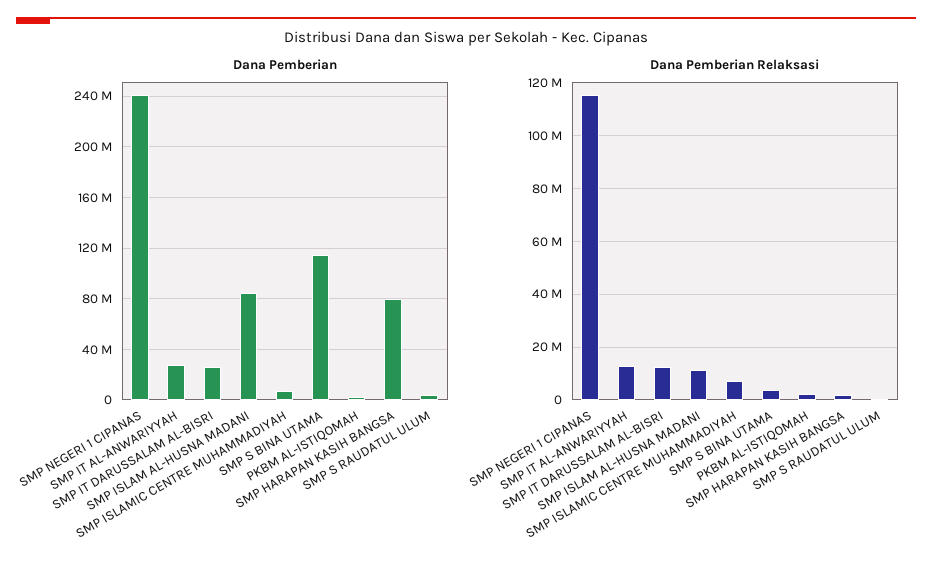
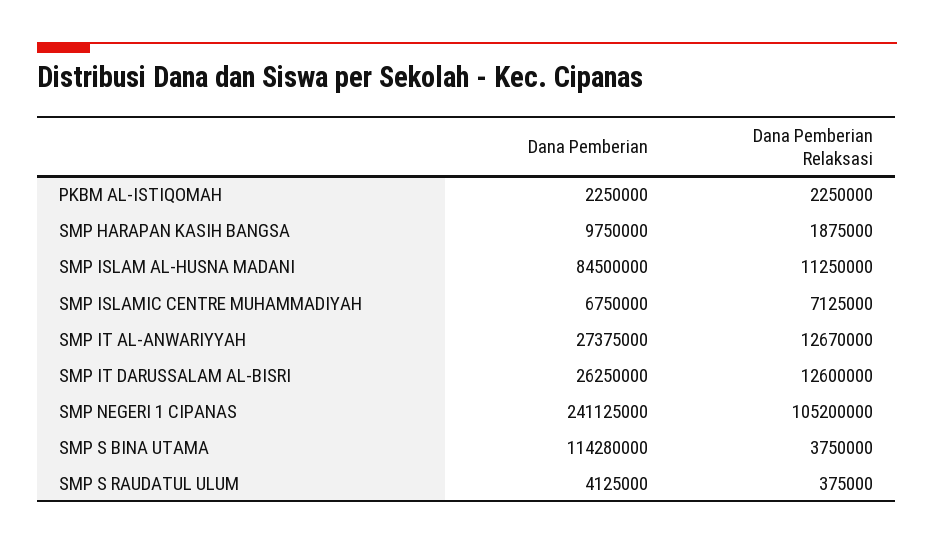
  {
    "Dana Pemberian": {
      "SMP NEGERI 1 CIPANAS": 241125000,
      "SMP IT AL-ANWARIYYAH": 27375000,
      "SMP IT DARUSSALAM AL-BISRI": 26250000,
      "SMP ISLAM AL-HUSNA MADANI": 84500000,
      "SMP ISLAMIC CENTRE MUHAMMADIYAH": 6750000,
      "SMP S BINA UTAMA": 114280000,
      "PKBM AL-ISTIQOMAH": 2250000,
-     "SMP HARAPAN KASIH BANGSA": 80000000,
+     "SMP HARAPAN KASIH BANGSA": 9750000,
      "SMP S RAUDATUL ULUM": 4125000
    },
    "Dana Pemberian Relaksasi": {
-     "SMP NEGERI 1 CIPANAS": 115000000,
+     "SMP NEGERI 1 CIPANAS": 105200000,
      "SMP IT AL-ANWARIYYAH": 12670000,
      "SMP IT DARUSSALAM AL-BISRI": 12600000,
      "SMP ISLAM AL-HUSNA MADANI": 11250000,
      "SMP ISLAMIC CENTRE MUHAMMADIYAH": 7125000,
      "SMP S BINA UTAMA": 3750000,
      "PKBM AL-ISTIQOMAH": 2250000,
      "SMP HARAPAN KASIH BANGSA": 1875000,
      "SMP S RAUDATUL ULUM": 375000
    }
  }

